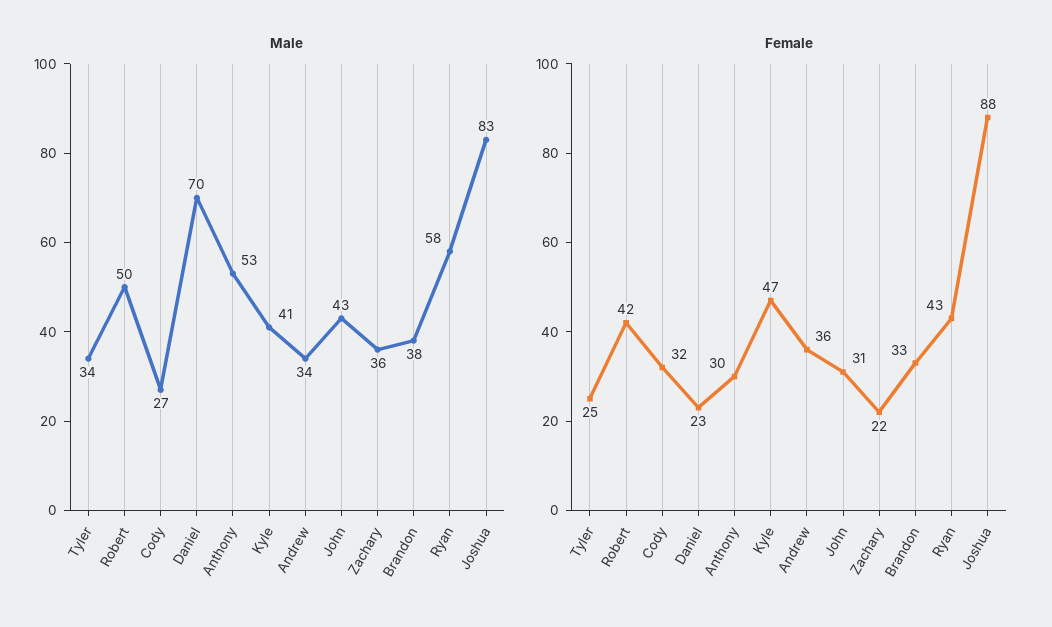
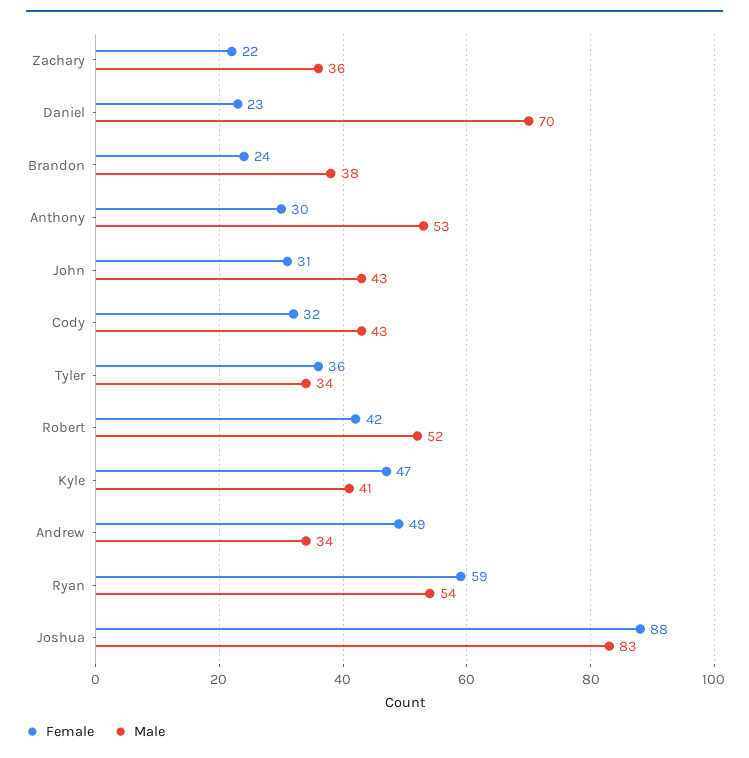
  {
    "Male": {
      "Tyler": 34,
-     "Robert": 50,
+     "Robert": 52,
-     "Cody": 27,
+     "Cody": 43,
      "Daniel": 70,
      "Anthony": 53,
      "Kyle": 41,
      "Andrew": 34,
      "John": 43,
      "Zachary": 36,
      "Brandon": 38,
-     "Ryan": 58,
+     "Ryan": 54,
      "Joshua": 83
    },
    "Female": {
-     "Tyler": 25,
+     "Tyler": 36,
      "Robert": 42,
      "Cody": 32,
      "Daniel": 23,
      "Anthony": 30,
      "Kyle": 47,
-     "Andrew": 36,
+     "Andrew": 49,
      "John": 31,
      "Zachary": 22,
-     "Brandon": 33,
+     "Brandon": 24,
-     "Ryan": 43,
+     "Ryan": 59,
      "Joshua": 88
    }
  }

